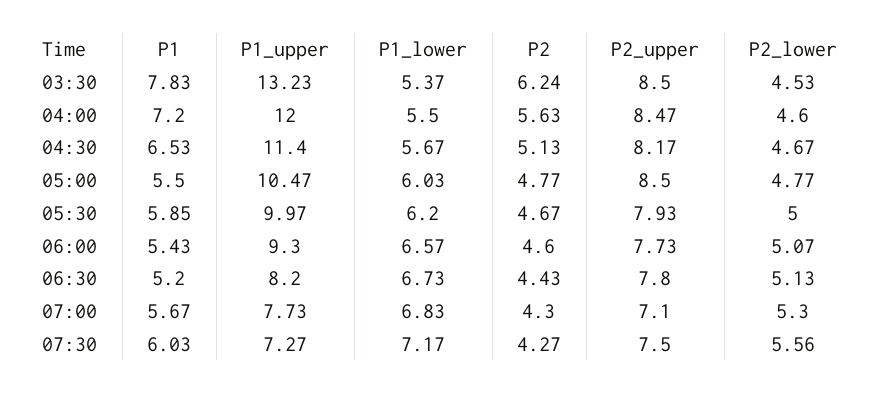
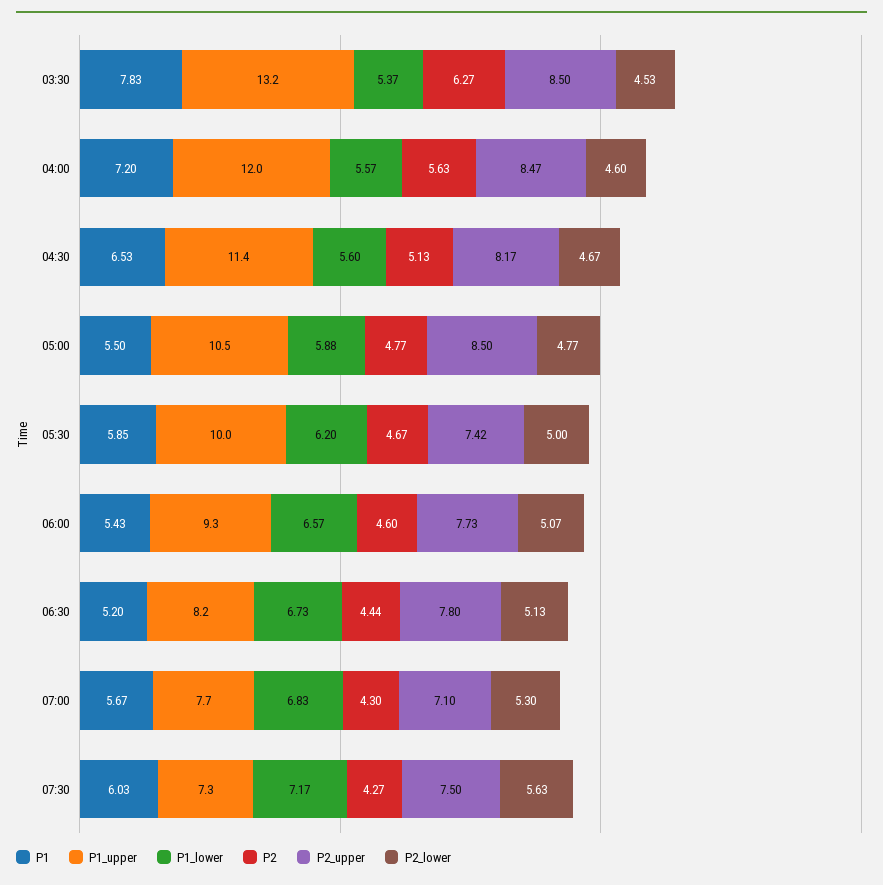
  {
    "P1": {
      "03:30": 7.83,
      "04:00": 7.2,
      "04:30": 6.53,
      "05:00": 5.5,
      "05:30": 5.85,
      "06:00": 5.43,
      "06:30": 5.2,
      "07:00": 5.67,
      "07:30": 6.03
    },
    "P1_upper": {
      "03:30": 13.23,
      "04:00": 12,
      "04:30": 11.4,
      "05:00": 10.47,
      "05:30": 9.97,
      "06:00": 9.3,
      "06:30": 8.2,
      "07:00": 7.73,
      "07:30": 7.27
    },
    "P1_lower": {
      "03:30": 5.37,
-     "04:00": 5.5,
+     "04:00": 5.57,
-     "04:30": 5.67,
+     "04:30": 5.6,
-     "05:00": 6.03,
+     "05:00": 5.88,
      "05:30": 6.2,
      "06:00": 6.57,
      "06:30": 6.73,
      "07:00": 6.83,
      "07:30": 7.17
    },
    "P2": {
-     "03:30": 6.24,
+     "03:30": 6.27,
      "04:00": 5.63,
      "04:30": 5.13,
      "05:00": 4.77,
      "05:30": 4.67,
      "06:00": 4.6,
-     "06:30": 4.43,
+     "06:30": 4.44,
      "07:00": 4.3,
      "07:30": 4.27
    },
    "P2_upper": {
      "03:30": 8.5,
      "04:00": 8.47,
      "04:30": 8.17,
      "05:00": 8.5,
-     "05:30": 7.93,
+     "05:30": 7.42,
      "06:00": 7.73,
      "06:30": 7.8,
      "07:00": 7.1,
      "07:30": 7.5
    },
    "P2_lower": {
      "03:30": 4.53,
      "04:00": 4.6,
      "04:30": 4.67,
      "05:00": 4.77,
      "05:30": 5,
      "06:00": 5.07,
      "06:30": 5.13,
      "07:00": 5.3,
-     "07:30": 5.56
+     "07:30": 5.63
    }
  }

